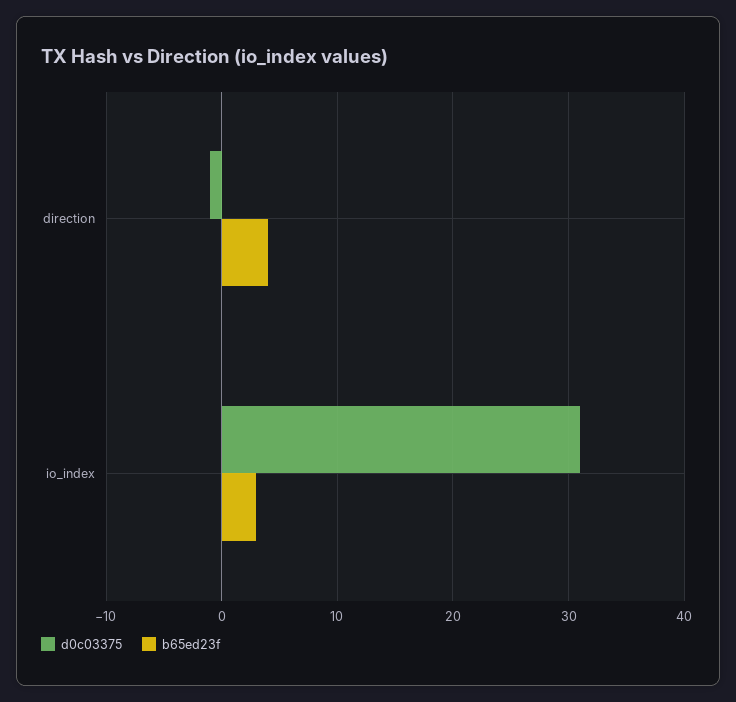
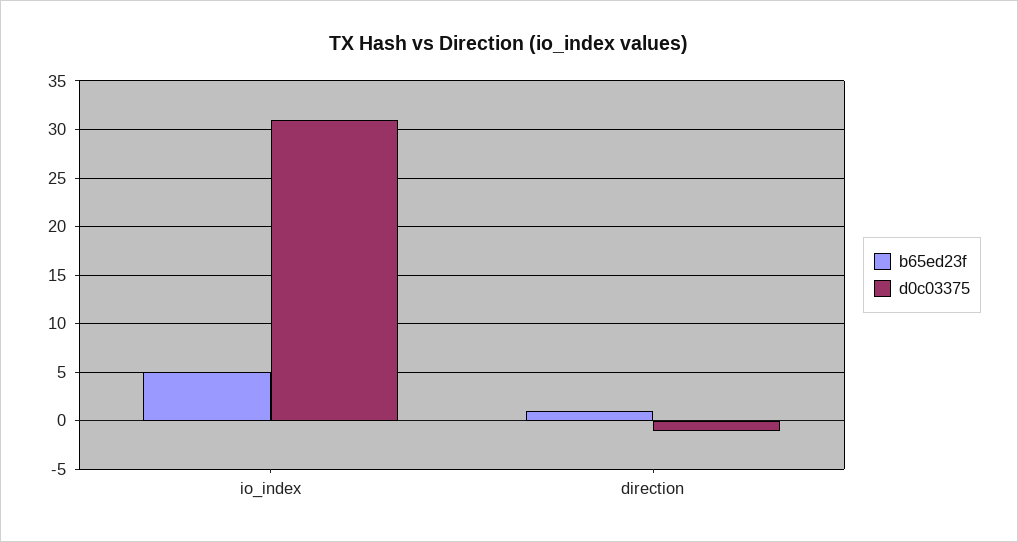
  {
    "d0c03375": {
      "direction": -1,
      "io_index": 31
    },
    "b65ed23f": {
-     "direction": 4,
+     "direction": 1,
-     "io_index": 3
+     "io_index": 5
    }
  }

